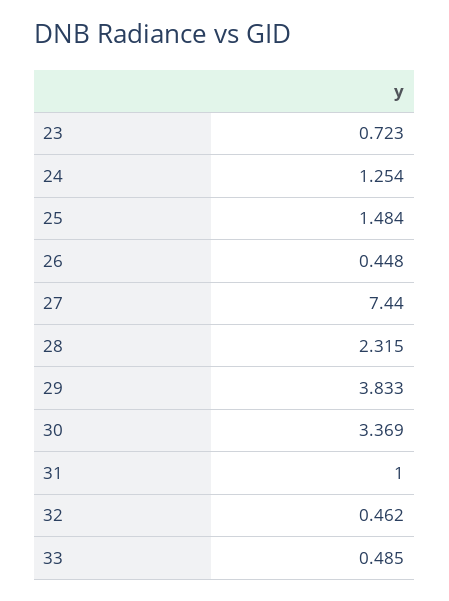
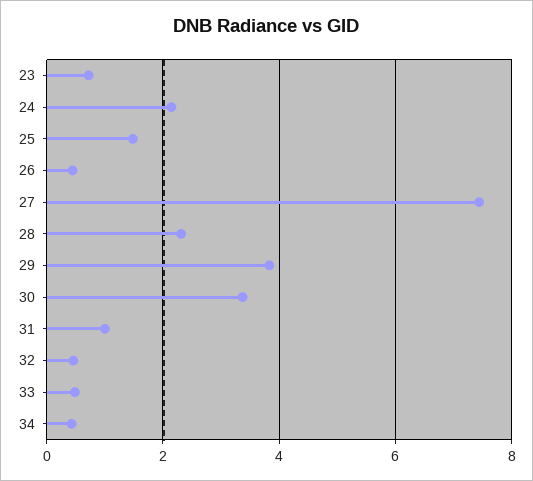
  {
    "23": 0.723,
-   "24": 1.254,
+   "24": 2.2,
    "25": 1.484,
    "26": 0.448,
    "27": 7.44,
    "28": 2.315,
    "29": 3.833,
    "30": 3.369,
    "31": 1,
    "32": 0.462,
-   "33": 0.485
+   "33": 0.485,
+   "34": 0.4
  }

